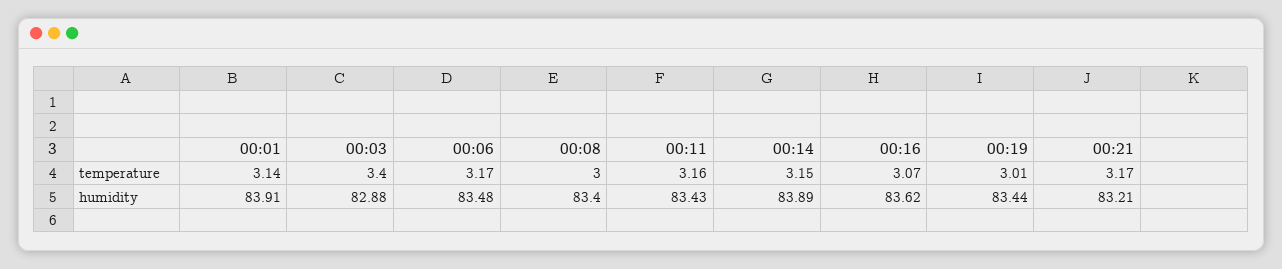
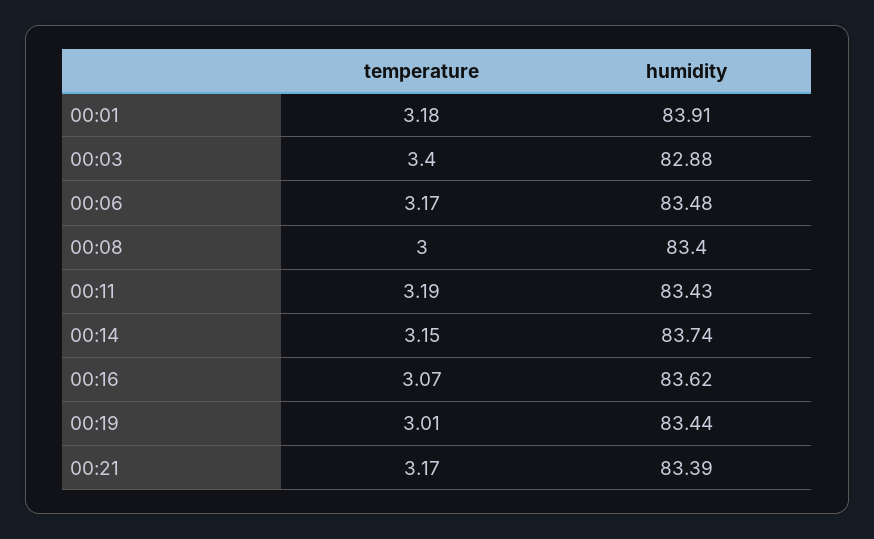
  {
    "00:01": {
-     "temperature": 3.14,
+     "temperature": 3.18,
      "humidity": 83.91
    },
    "00:03": {
      "temperature": 3.4,
      "humidity": 82.88
    },
    "00:06": {
      "temperature": 3.17,
      "humidity": 83.48
    },
    "00:08": {
      "temperature": 3,
      "humidity": 83.4
    },
    "00:11": {
-     "temperature": 3.16,
+     "temperature": 3.19,
      "humidity": 83.43
    },
    "00:14": {
      "temperature": 3.15,
-     "humidity": 83.89
+     "humidity": 83.74
    },
    "00:16": {
      "temperature": 3.07,
      "humidity": 83.62
    },
    "00:19": {
      "temperature": 3.01,
      "humidity": 83.44
    },
    "00:21": {
      "temperature": 3.17,
-     "humidity": 83.21
+     "humidity": 83.39
    }
  }

